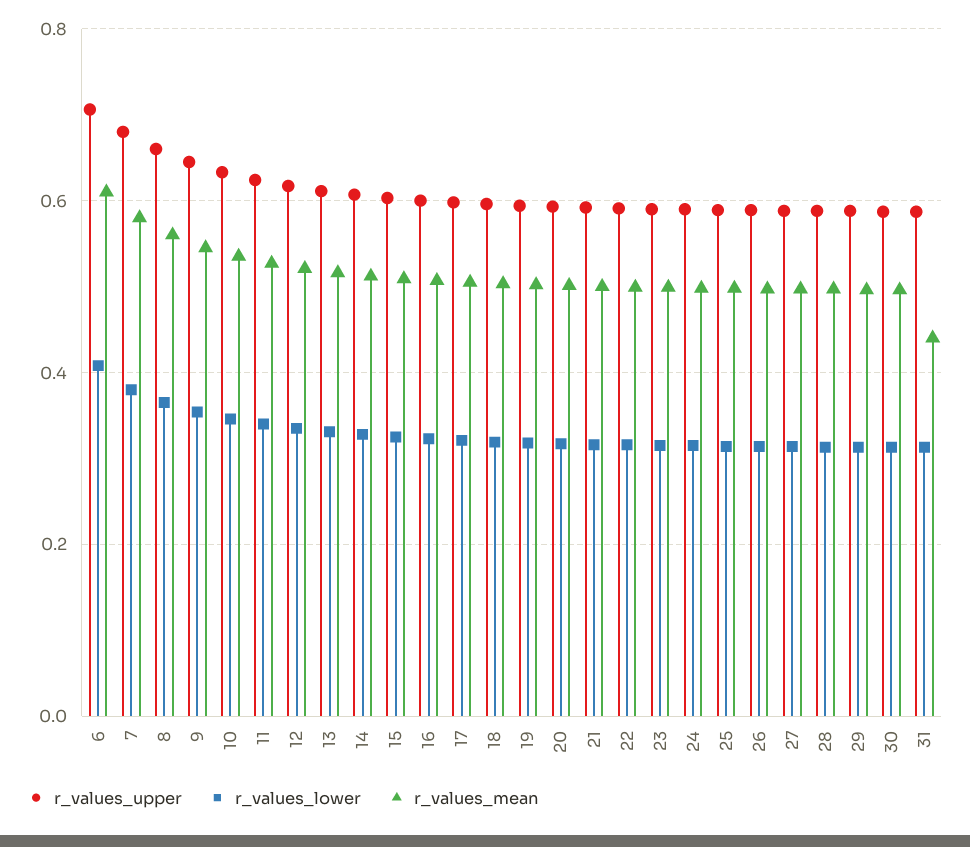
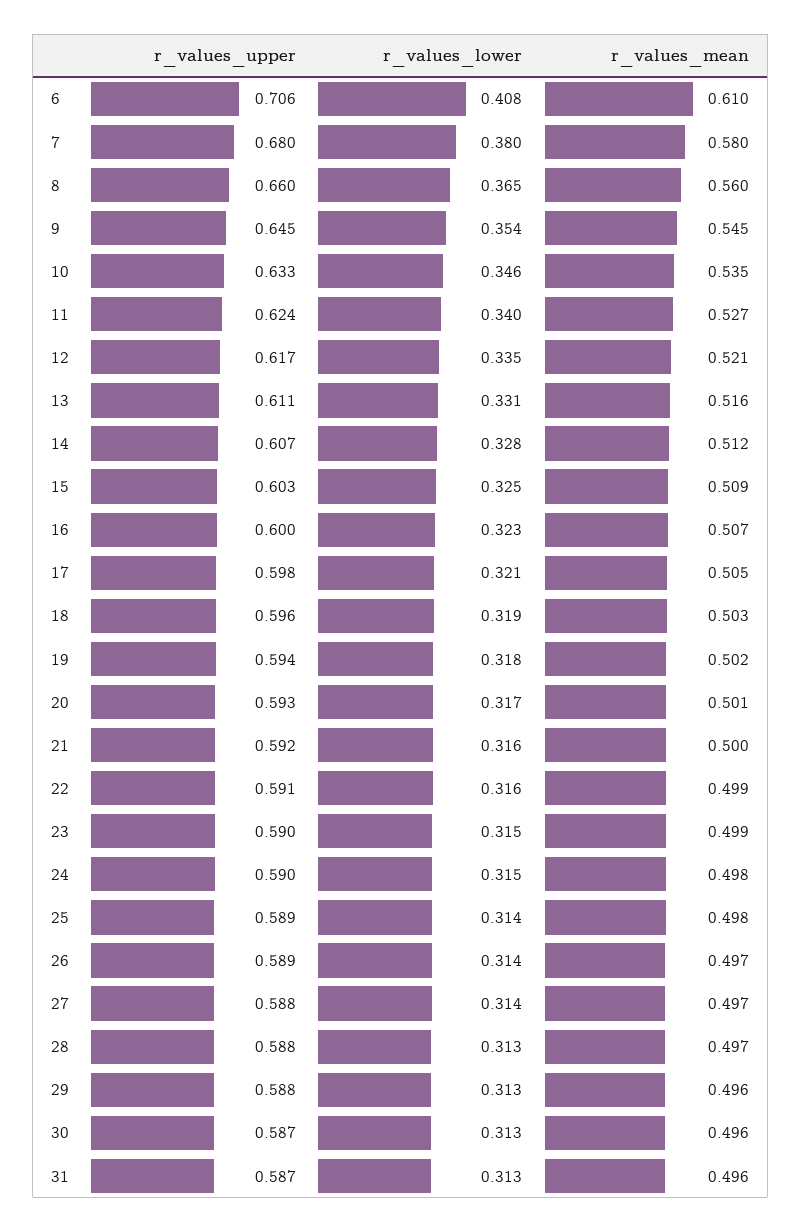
  {
    "r_values_upper": {
      "6": 0.706,
      "7": 0.68,
      "8": 0.66,
      "9": 0.645,
      "10": 0.633,
      "11": 0.624,
      "12": 0.617,
      "13": 0.611,
      "14": 0.607,
      "15": 0.603,
      "16": 0.6,
      "17": 0.598,
      "18": 0.596,
      "19": 0.594,
      "20": 0.593,
      "21": 0.592,
      "22": 0.591,
      "23": 0.59,
      "24": 0.59,
      "25": 0.589,
      "26": 0.589,
      "27": 0.588,
      "28": 0.588,
      "29": 0.588,
      "30": 0.587,
      "31": 0.587
    },
    "r_values_lower": {
      "6": 0.408,
      "7": 0.38,
      "8": 0.365,
      "9": 0.354,
      "10": 0.346,
      "11": 0.34,
      "12": 0.335,
      "13": 0.331,
      "14": 0.328,
      "15": 0.325,
      "16": 0.323,
      "17": 0.321,
      "18": 0.319,
      "19": 0.318,
      "20": 0.317,
      "21": 0.316,
      "22": 0.316,
      "23": 0.315,
      "24": 0.315,
      "25": 0.314,
      "26": 0.314,
      "27": 0.314,
      "28": 0.313,
      "29": 0.313,
      "30": 0.313,
      "31": 0.313
    },
    "r_values_mean": {
      "6": 0.61,
      "7": 0.58,
      "8": 0.56,
      "9": 0.545,
      "10": 0.535,
      "11": 0.527,
      "12": 0.521,
      "13": 0.516,
      "14": 0.512,
      "15": 0.509,
      "16": 0.507,
      "17": 0.505,
      "18": 0.503,
      "19": 0.502,
      "20": 0.501,
      "21": 0.5,
      "22": 0.499,
      "23": 0.499,
      "24": 0.498,
      "25": 0.498,
      "26": 0.497,
      "27": 0.497,
      "28": 0.497,
      "29": 0.496,
      "30": 0.496,
-     "31": 0.44
+     "31": 0.496
    }
  }

